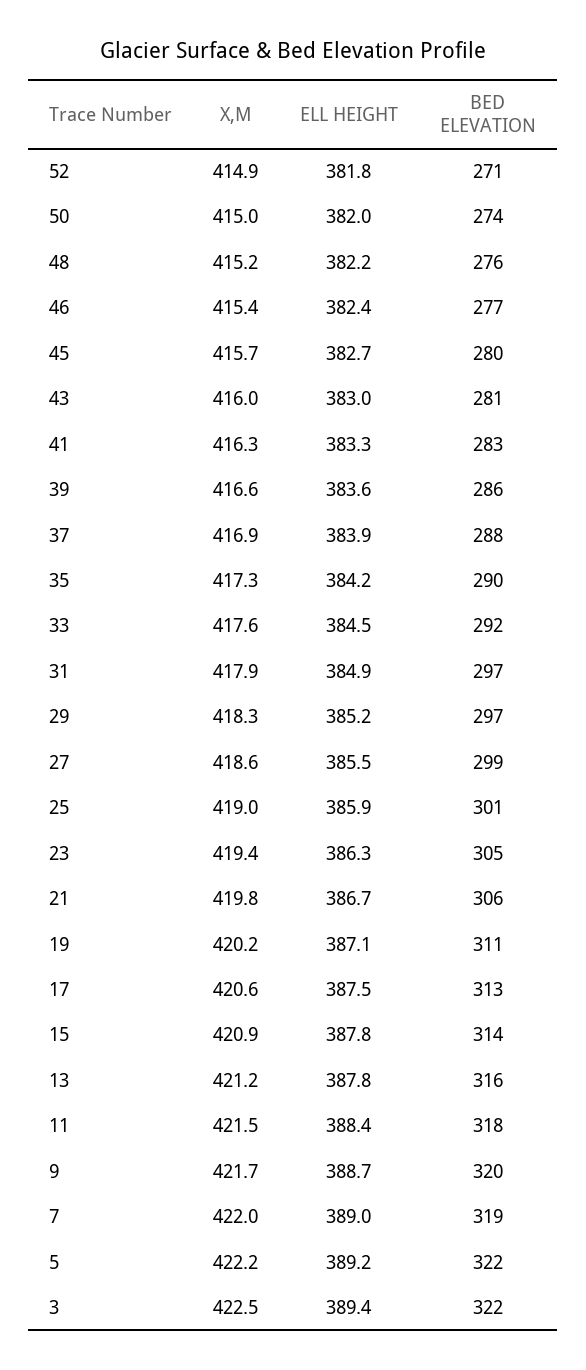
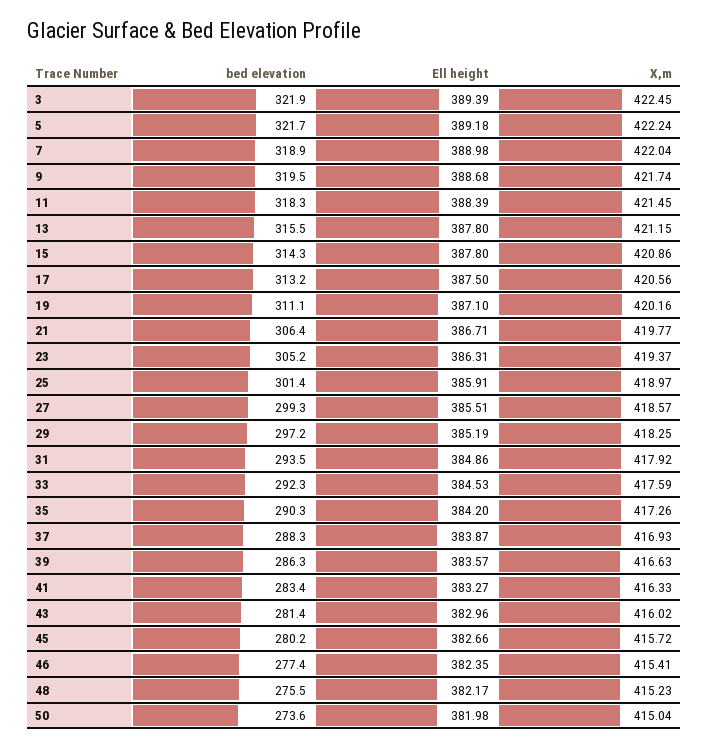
  {
    "X,M": {
-     "52": 414.9,
      "50": 415.04,
      "48": 415.23,
      "46": 415.41,
      "45": 415.72,
      "43": 416.02,
      "41": 416.33,
      "39": 416.63,
      "37": 416.93,
      "35": 417.26,
      "33": 417.59,
      "31": 417.92,
      "29": 418.25,
      "27": 418.57,
      "25": 418.97,
      "23": 419.37,
      "21": 419.77,
      "19": 420.16,
      "17": 420.56,
      "15": 420.86,
      "13": 421.15,
      "11": 421.45,
      "9": 421.74,
      "7": 422.04,
      "5": 422.24,
      "3": 422.45
    },
    "ELL HEIGHT": {
-     "52": 381.8,
      "50": 381.98,
      "48": 382.17,
      "46": 382.35,
      "45": 382.66,
      "43": 382.96,
      "41": 383.27,
      "39": 383.57,
      "37": 383.87,
      "35": 384.2,
      "33": 384.53,
      "31": 384.86,
      "29": 385.19,
      "27": 385.51,
      "25": 385.91,
      "23": 386.31,
      "21": 386.71,
      "19": 387.1,
      "17": 387.5,
      "15": 387.8,
      "13": 387.8,
      "11": 388.39,
      "9": 388.68,
      "7": 388.98,
      "5": 389.18,
      "3": 389.39
    },
    "BED ELEVATION": {
-     "52": 271,
      "50": 273.6,
      "48": 275.5,
      "46": 277.4,
      "45": 280.2,
      "43": 281.4,
      "41": 283.4,
      "39": 286.3,
      "37": 288.3,
      "35": 290.3,
      "33": 292.3,
-     "31": 297,
+     "31": 293.5,
      "29": 297.2,
      "27": 299.3,
      "25": 301.4,
      "23": 305.2,
      "21": 306.4,
      "19": 311.1,
      "17": 313.2,
      "15": 314.3,
      "13": 315.5,
      "11": 318.3,
      "9": 319.5,
      "7": 318.9,
      "5": 321.7,
      "3": 321.9
    }
  }

